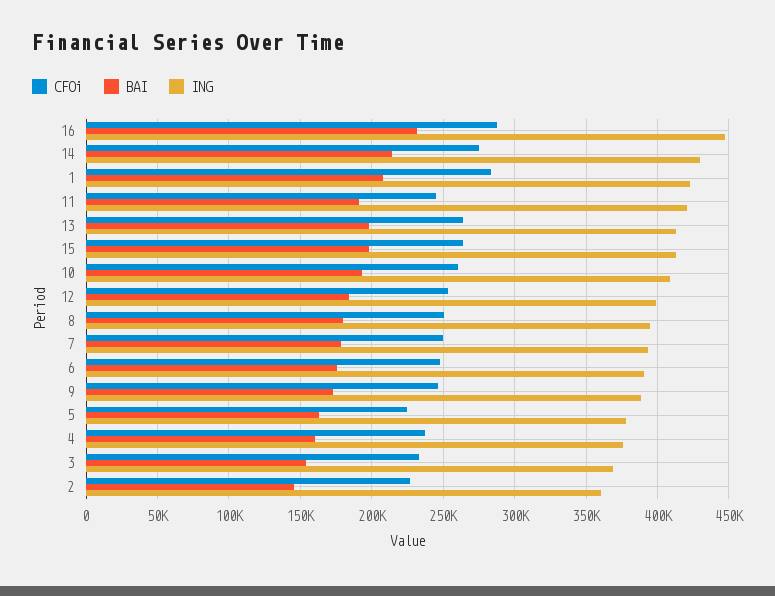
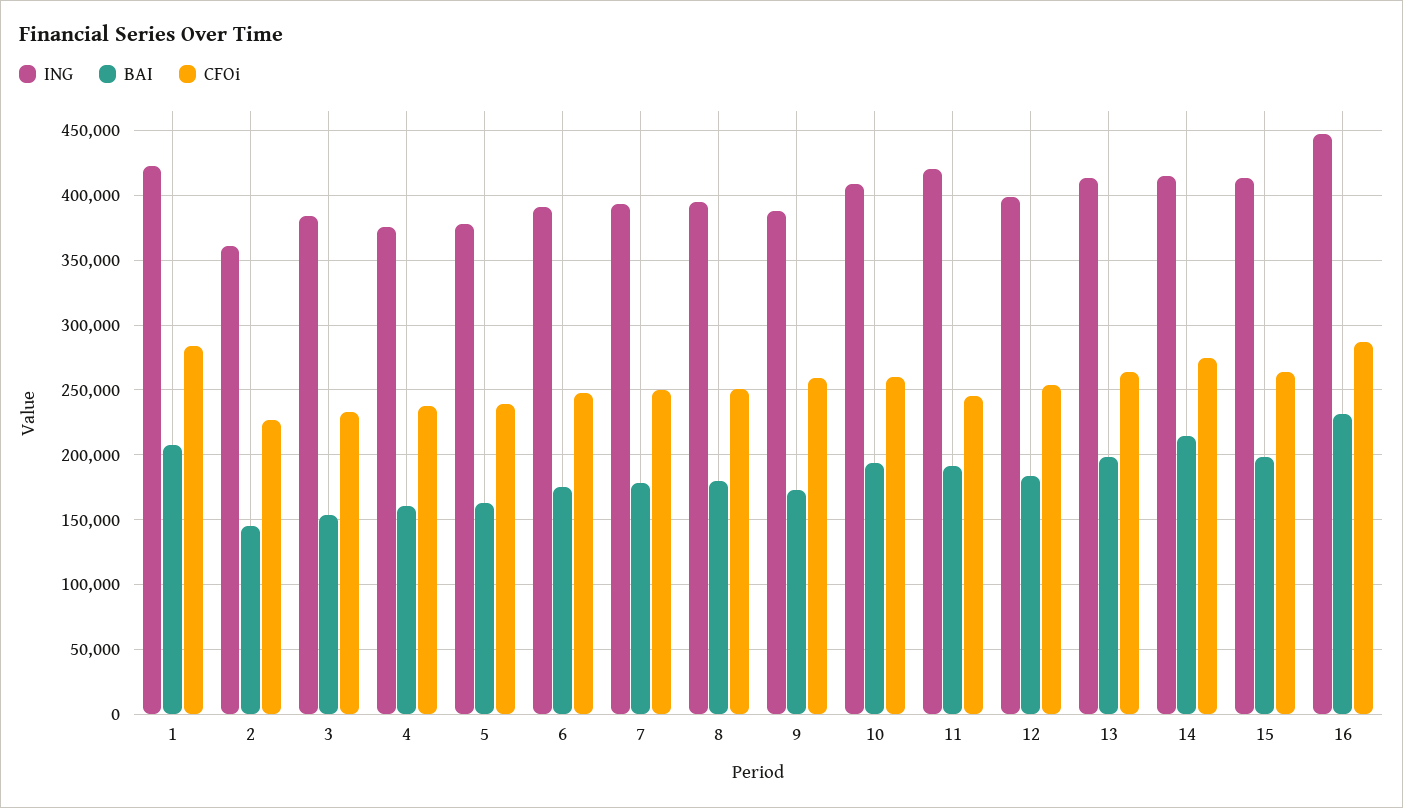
  {
    "CFOi": {
      "16": 285000,
      "14": 275000,
      "1": 285000,
      "11": 245000,
      "13": 265000,
      "15": 265000,
      "10": 260000,
      "12": 255000,
      "8": 250000,
      "7": 250000,
      "6": 250000,
-     "9": 245000,
+     "9": 260000,
-     "5": 225000,
+     "5": 240000,
      "4": 235000,
      "3": 235000,
      "2": 225000
    },
    "BAI": {
      "16": 230000,
      "14": 215000,
      "1": 210000,
      "11": 190000,
      "13": 200000,
      "15": 200000,
      "10": 195000,
      "12": 185000,
      "8": 180000,
      "7": 180000,
      "6": 175000,
      "9": 175000,
      "5": 165000,
      "4": 160000,
      "3": 155000,
      "2": 145000
    },
    "ING": {
      "16": 445000,
-     "14": 430000,
+     "14": 415000,
      "1": 425000,
      "11": 420000,
      "13": 415000,
      "15": 415000,
      "10": 410000,
      "12": 400000,
      "8": 395000,
      "7": 395000,
      "6": 390000,
      "9": 390000,
      "5": 380000,
      "4": 375000,
-     "3": 370000,
+     "3": 385000,
      "2": 360000
    }
  }

